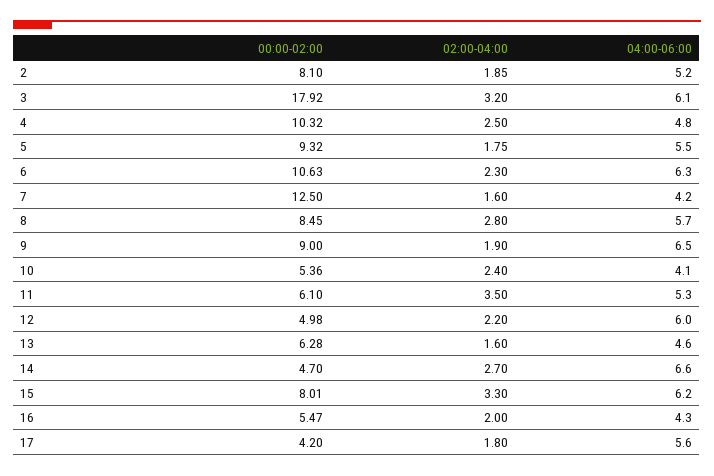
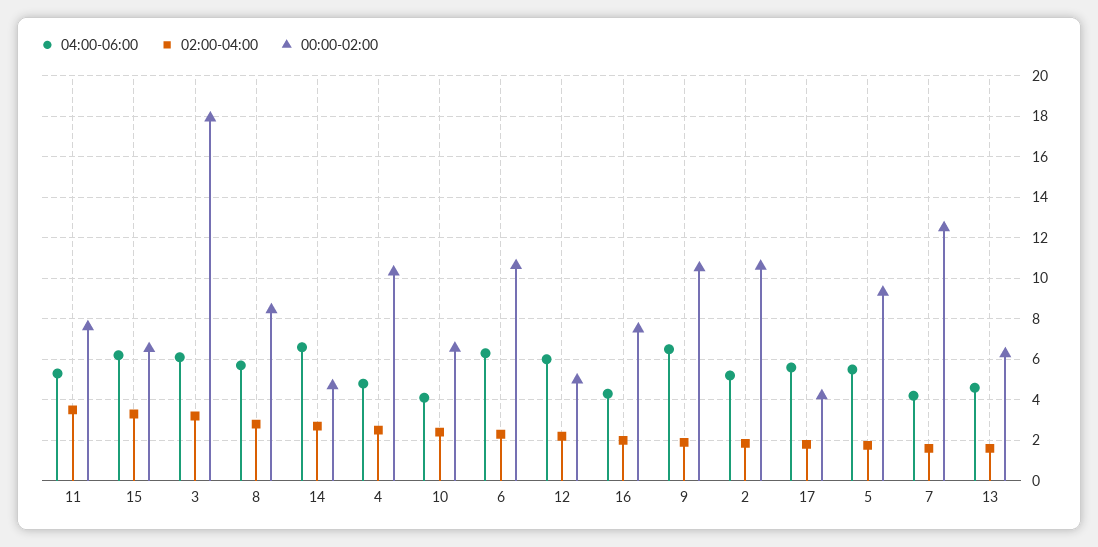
  {
    "00:00-02:00": {
-     "2": 8.1,
+     "2": 10.5,
      "3": 17.92,
      "4": 10.32,
      "5": 9.32,
      "6": 10.63,
      "7": 12.5,
      "8": 8.45,
-     "9": 9,
+     "9": 10.5,
-     "10": 5.36,
+     "10": 6.5,
-     "11": 6.1,
+     "11": 7.5,
      "12": 4.98,
      "13": 6.28,
      "14": 4.7,
-     "15": 8.01,
+     "15": 6.5,
-     "16": 5.47,
+     "16": 7.5,
      "17": 4.2
    },
    "02:00-04:00": {
      "2": 1.85,
      "3": 3.2,
      "4": 2.5,
      "5": 1.75,
      "6": 2.3,
      "7": 1.6,
      "8": 2.8,
      "9": 1.9,
      "10": 2.4,
      "11": 3.5,
      "12": 2.2,
      "13": 1.6,
      "14": 2.7,
      "15": 3.3,
      "16": 2,
      "17": 1.8
    },
    "04:00-06:00": {
      "2": 5.2,
      "3": 6.1,
      "4": 4.8,
      "5": 5.5,
      "6": 6.3,
      "7": 4.2,
      "8": 5.7,
      "9": 6.5,
      "10": 4.1,
      "11": 5.3,
      "12": 6,
      "13": 4.6,
      "14": 6.6,
      "15": 6.2,
      "16": 4.3,
      "17": 5.6
    }
  }

